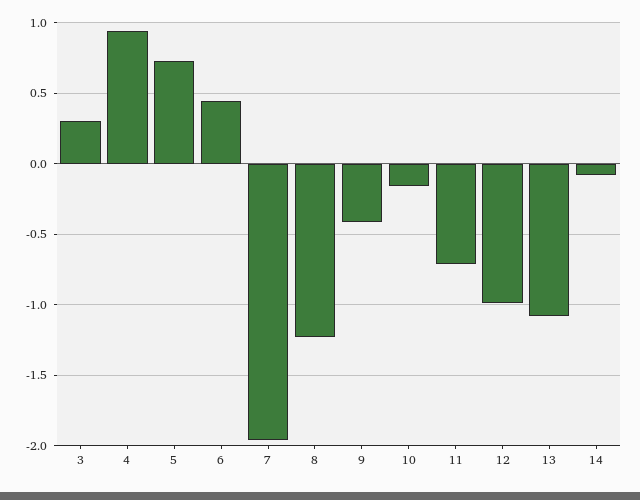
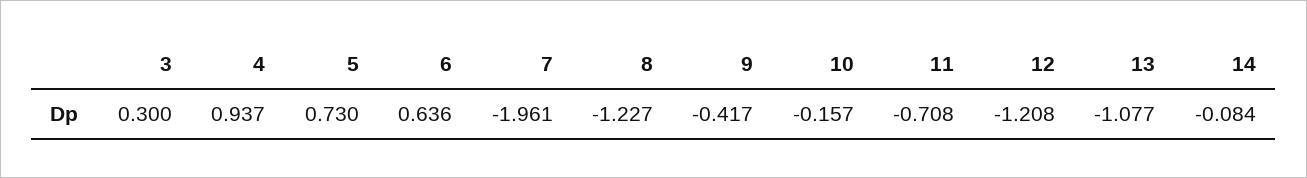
  {
    "3": 0.3,
    "4": 0.937,
    "5": 0.73,
-   "6": 0.45,
+   "6": 0.636,
    "7": -1.961,
    "8": -1.227,
    "9": -0.417,
    "10": -0.157,
    "11": -0.708,
-   "12": -1,
+   "12": -1.208,
    "13": -1.077,
    "14": -0.084
  }

